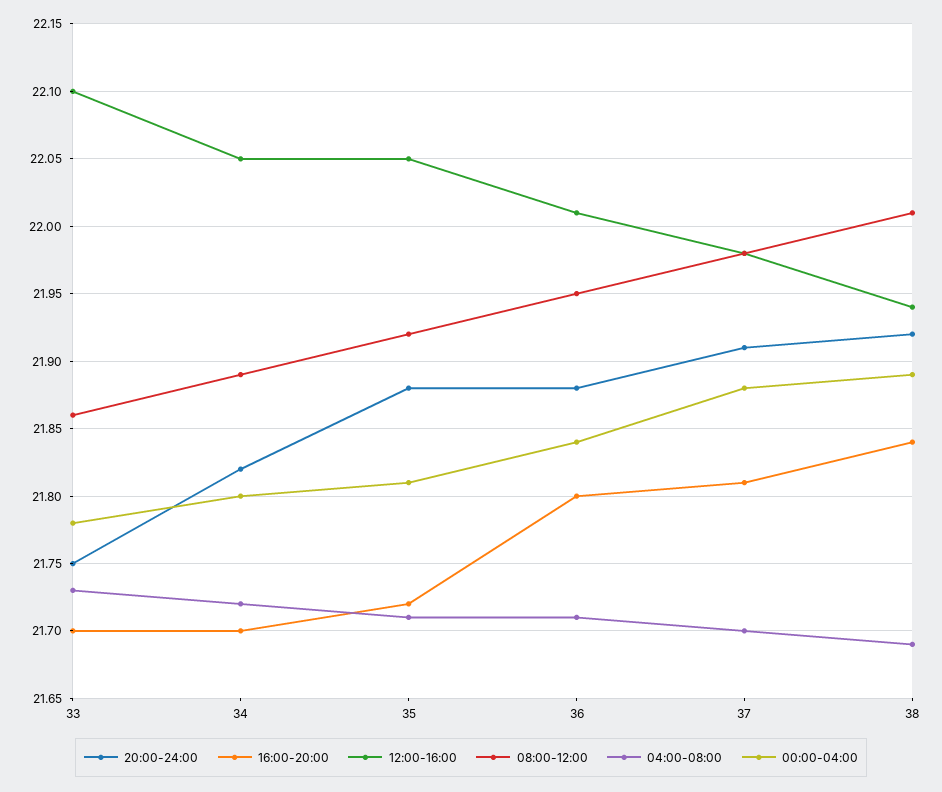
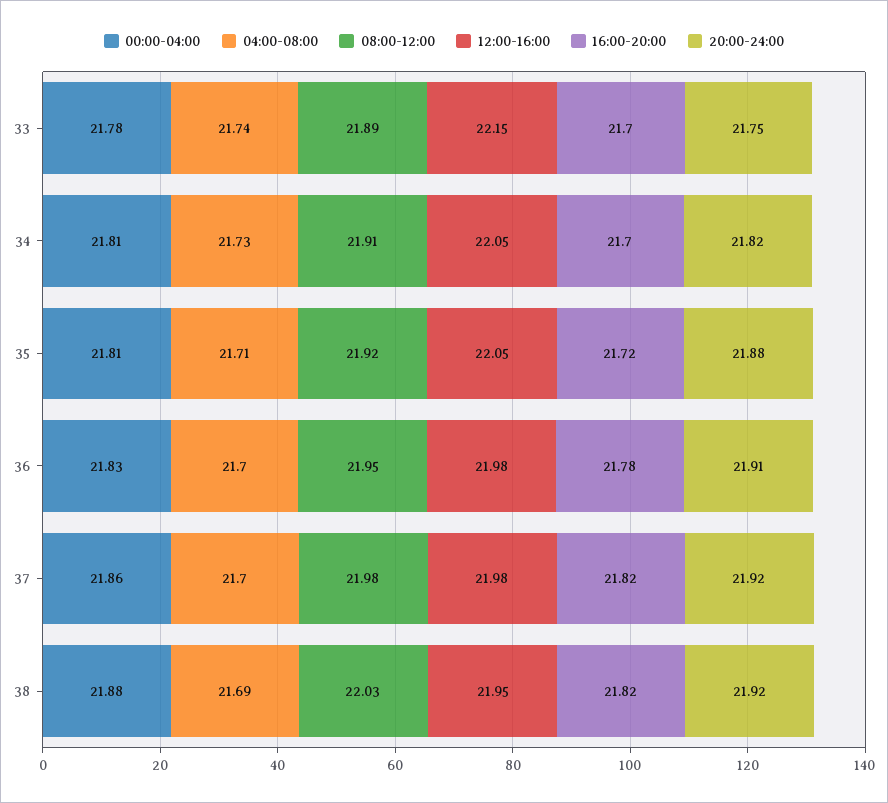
  {
    "20:00-24:00": {
      "33": 21.75,
      "34": 21.82,
      "35": 21.88,
-     "36": 21.88,
+     "36": 21.91,
-     "37": 21.91,
+     "37": 21.92,
      "38": 21.92
    },
    "16:00-20:00": {
      "33": 21.7,
      "34": 21.7,
      "35": 21.72,
-     "36": 21.8,
+     "36": 21.78,
-     "37": 21.81,
+     "37": 21.82,
-     "38": 21.84
+     "38": 21.82
    },
    "12:00-16:00": {
-     "33": 22.1,
+     "33": 22.15,
      "34": 22.05,
      "35": 22.05,
-     "36": 22.01,
+     "36": 21.98,
      "37": 21.98,
-     "38": 21.94
+     "38": 21.95
    },
    "08:00-12:00": {
-     "33": 21.86,
+     "33": 21.89,
-     "34": 21.89,
+     "34": 21.91,
      "35": 21.92,
      "36": 21.95,
      "37": 21.98,
-     "38": 22.01
+     "38": 22.03
    },
    "04:00-08:00": {
-     "33": 21.73,
+     "33": 21.74,
-     "34": 21.72,
+     "34": 21.73,
      "35": 21.71,
-     "36": 21.71,
+     "36": 21.7,
      "37": 21.7,
      "38": 21.69
    },
    "00:00-04:00": {
      "33": 21.78,
-     "34": 21.8,
+     "34": 21.81,
      "35": 21.81,
-     "36": 21.84,
+     "36": 21.83,
-     "37": 21.88,
+     "37": 21.86,
-     "38": 21.89
+     "38": 21.88
    }
  }

